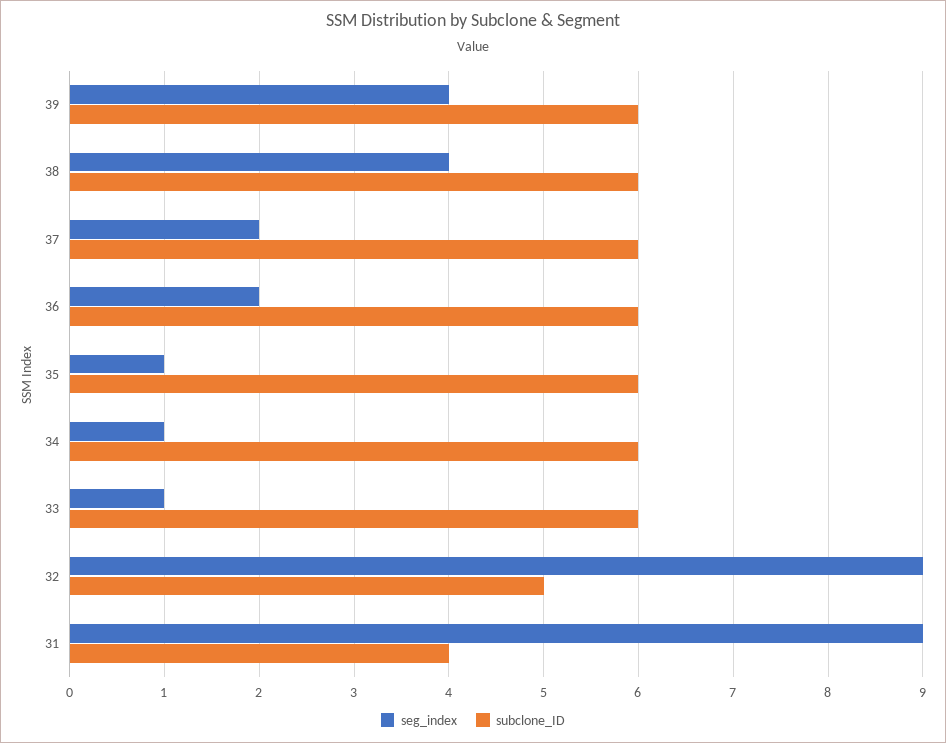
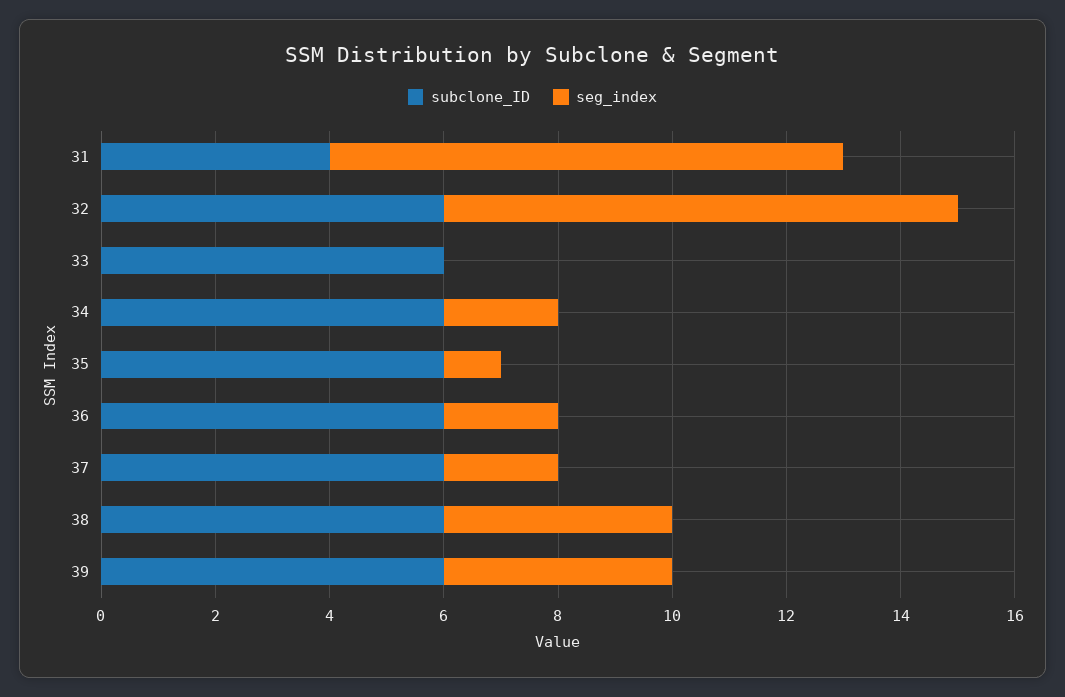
  {
    "seg_index": {
      "39": 4,
      "38": 4,
      "37": 2,
      "36": 2,
      "35": 1,
-     "34": 1,
+     "34": 2,
-     "33": 1,
+     "33": 0,
      "32": 9,
      "31": 9
    },
    "subclone_ID": {
      "39": 6,
      "38": 6,
      "37": 6,
      "36": 6,
      "35": 6,
      "34": 6,
      "33": 6,
-     "32": 5,
+     "32": 6,
      "31": 4
    }
  }

